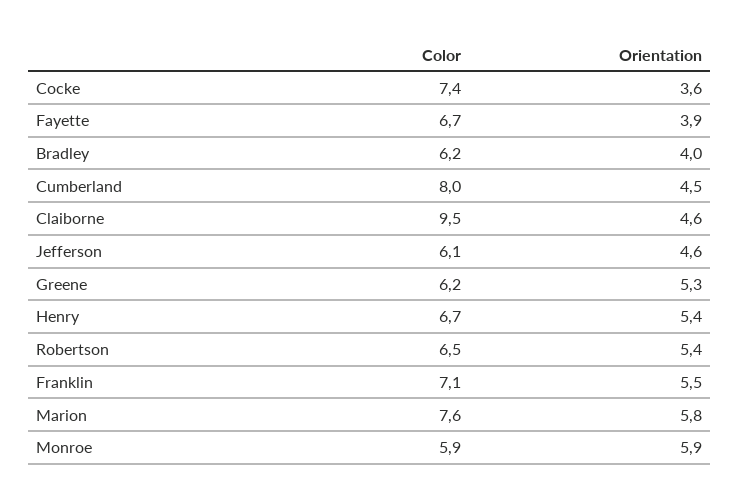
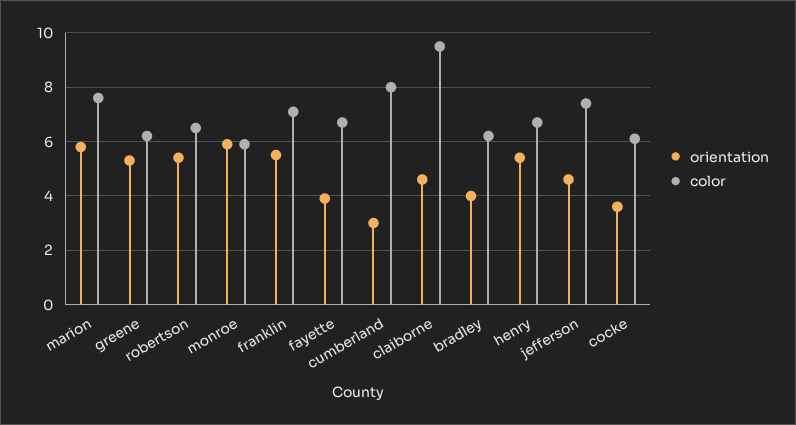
  {
    "Color": {
-     "Cocke": 7.4,
+     "Cocke": 6,
      "Fayette": 6.7,
      "Bradley": 6.2,
      "Cumberland": 8,
      "Claiborne": 9.5,
-     "Jefferson": 6.1,
+     "Jefferson": 7.5,
      "Greene": 6.2,
      "Henry": 6.7,
      "Robertson": 6.5,
      "Franklin": 7.1,
      "Marion": 7.6,
      "Monroe": 5.9
    },
    "Orientation": {
      "Cocke": 3.6,
      "Fayette": 3.9,
      "Bradley": 4,
-     "Cumberland": 4.5,
+     "Cumberland": 3,
      "Claiborne": 4.6,
      "Jefferson": 4.6,
      "Greene": 5.3,
      "Henry": 5.4,
      "Robertson": 5.4,
      "Franklin": 5.5,
      "Marion": 5.8,
      "Monroe": 5.9
    }
  }

